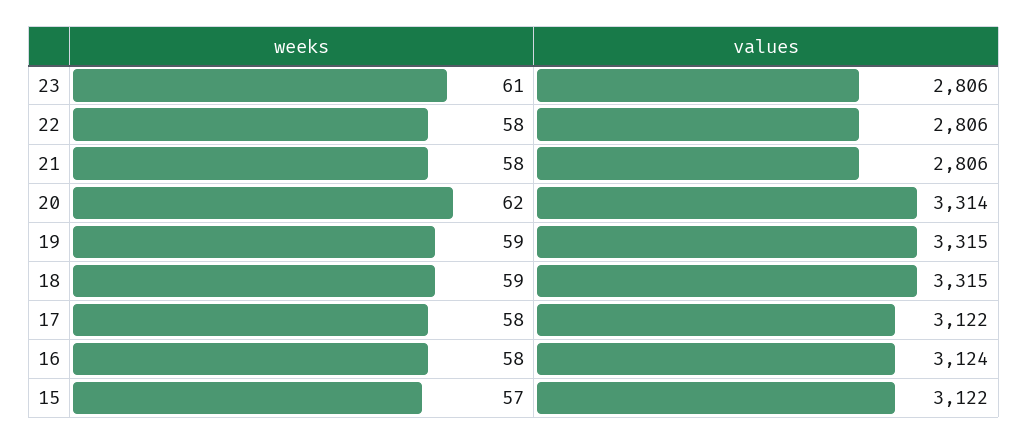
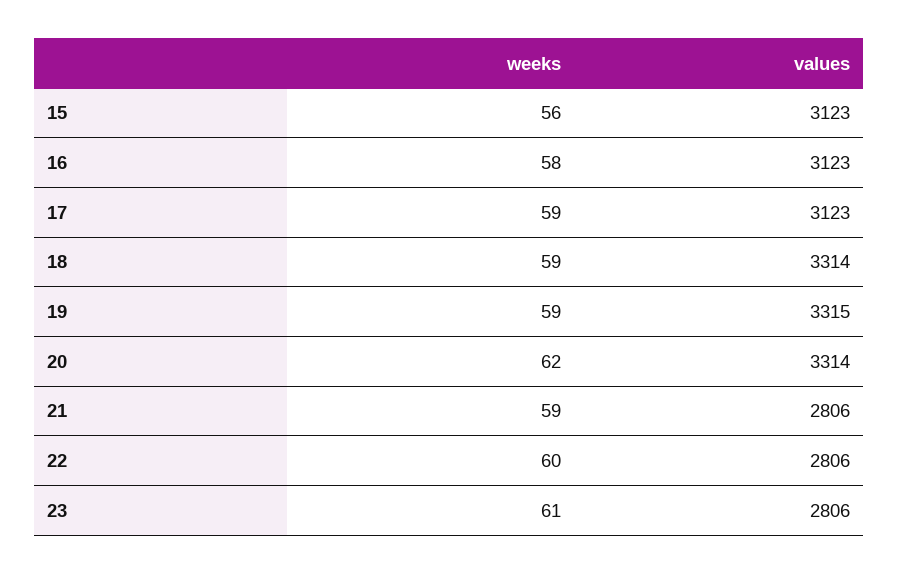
  {
    "weeks": {
      "23": 61,
-     "22": 58,
+     "22": 60,
-     "21": 58,
+     "21": 59,
      "20": 62,
      "19": 59,
      "18": 59,
-     "17": 58,
+     "17": 59,
      "16": 58,
-     "15": 57
+     "15": 56
    },
    "values": {
      "23": 2806,
      "22": 2806,
      "21": 2806,
      "20": 3314,
      "19": 3315,
-     "18": 3315,
+     "18": 3314,
-     "17": 3122,
+     "17": 3123,
-     "16": 3124,
+     "16": 3123,
-     "15": 3122
+     "15": 3123
    }
  }

